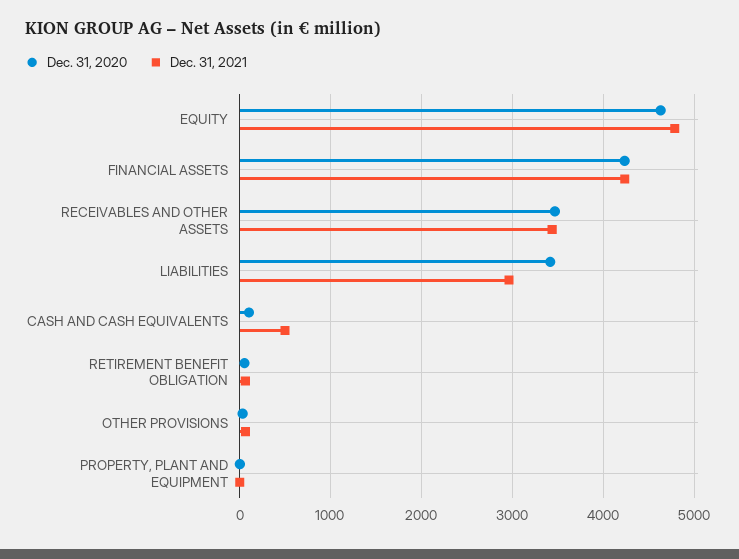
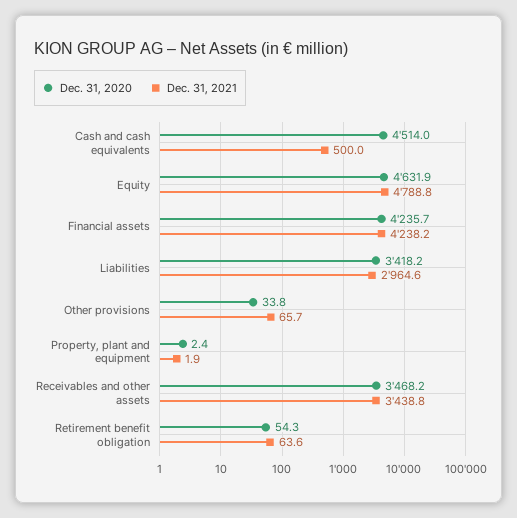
  {
    "Dec. 31, 2020": {
      "EQUITY": 4631.9,
      "FINANCIAL ASSETS": 4235.7,
      "RECEIVABLES AND OTHER ASSETS": 3468.2,
      "LIABILITIES": 3418.2,
-     "CASH AND CASH EQUIVALENTS": 100,
+     "CASH AND CASH EQUIVALENTS": 4514,
      "RETIREMENT BENEFIT OBLIGATION": 54.3,
      "OTHER PROVISIONS": 33.8,
      "PROPERTY, PLANT AND EQUIPMENT": 2.4
    },
    "Dec. 31, 2021": {
      "EQUITY": 4788.8,
      "FINANCIAL ASSETS": 4238.2,
      "RECEIVABLES AND OTHER ASSETS": 3438.8,
      "LIABILITIES": 2964.6,
      "CASH AND CASH EQUIVALENTS": 500,
      "RETIREMENT BENEFIT OBLIGATION": 63.6,
      "OTHER PROVISIONS": 65.7,
      "PROPERTY, PLANT AND EQUIPMENT": 1.9
    }
  }

